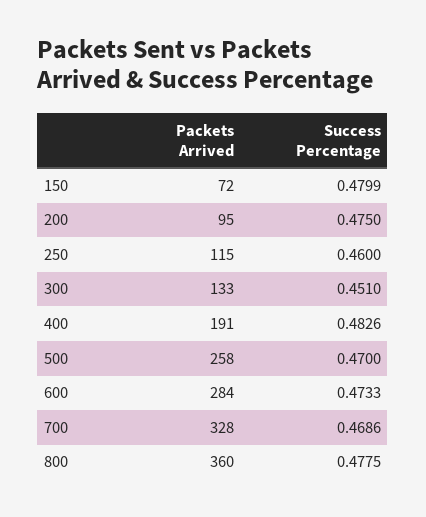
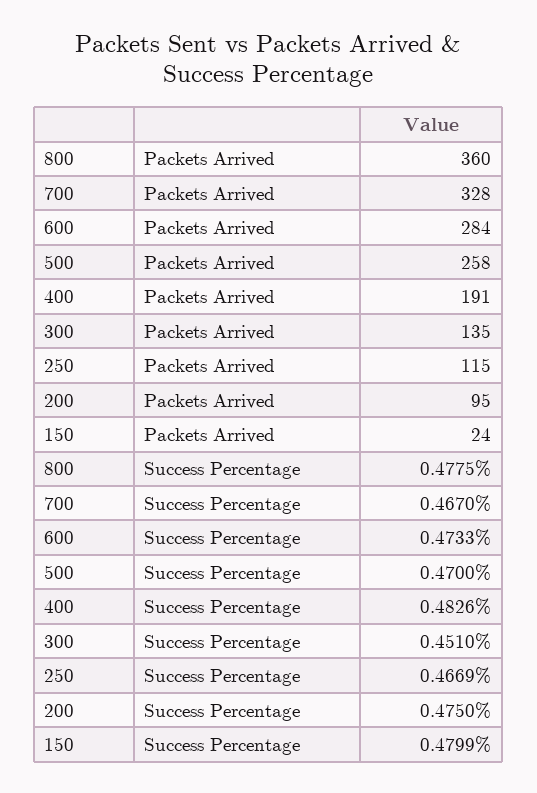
  {
    "Packets Arrived": {
-     "150": 72,
+     "150": 24,
      "200": 95,
      "250": 115,
-     "300": 133,
+     "300": 135,
      "400": 191,
      "500": 258,
      "600": 284,
      "700": 328,
      "800": 360
    },
    "Success Percentage": {
      "150": 0.4799,
      "200": 0.475,
-     "250": 0.46,
+     "250": 0.4669,
      "300": 0.451,
      "400": 0.4826,
      "500": 0.47,
      "600": 0.4733,
-     "700": 0.4686,
+     "700": 0.467,
      "800": 0.4775
    }
  }

